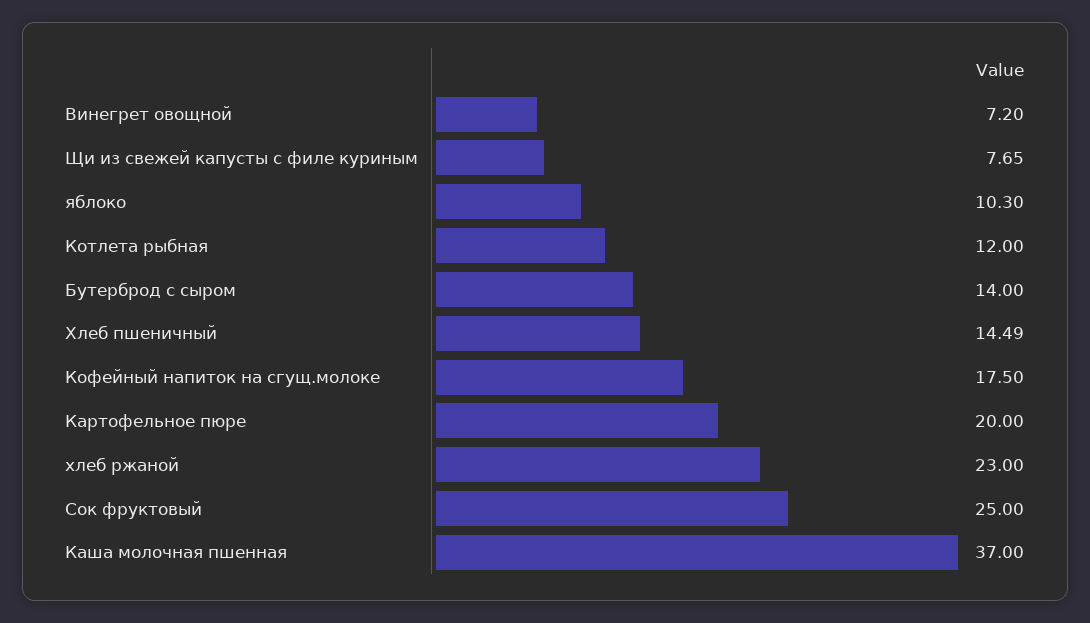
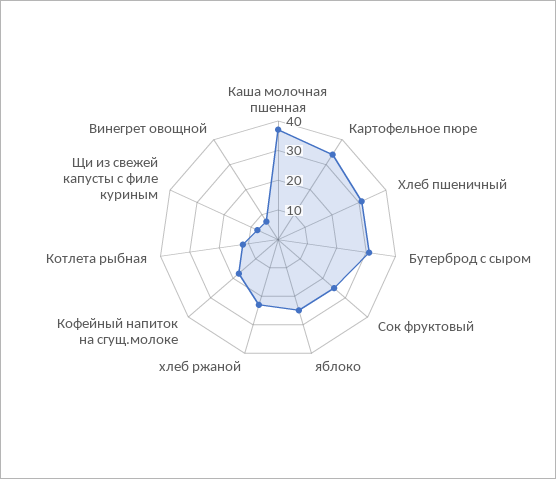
  {
    "Винегрет овощной": 7.2,
    "Щи из свежей капусты с филе куриным": 7.65,
-   "яблоко": 10.3,
+   "яблоко": 25,
    "Котлета рыбная": 12,
-   "Бутерброд с сыром": 14,
+   "Бутерброд с сыром": 30,
-   "Хлеб пшеничный": 14.49,
+   "Хлеб пшеничный": 30,
    "Кофейный напиток на сгущ.молоке": 17.5,
-   "Картофельное пюре": 20,
+   "Картофельное пюре": 35,
    "хлеб ржаной": 23,
    "Сок фруктовый": 25,
    "Каша молочная пшенная": 37
  }

